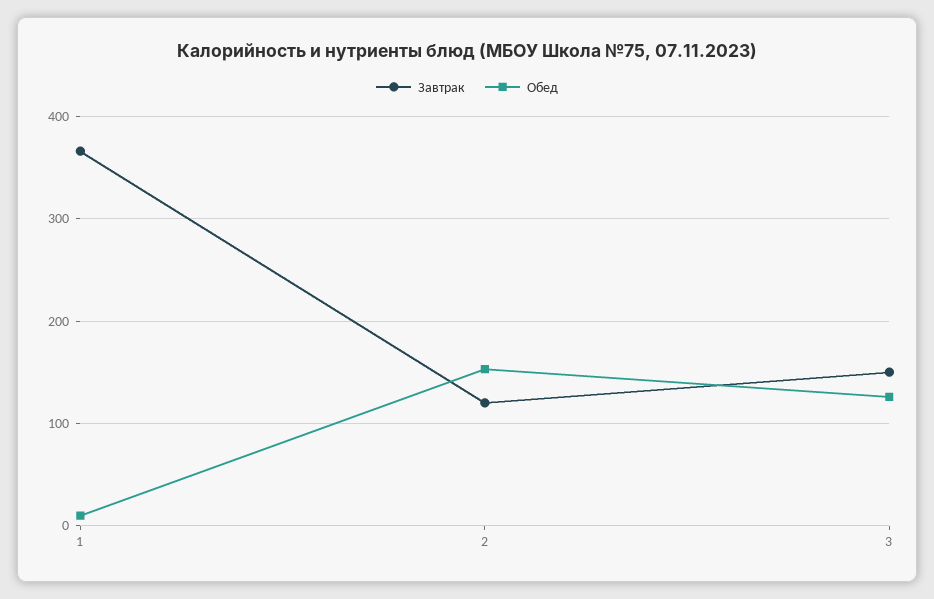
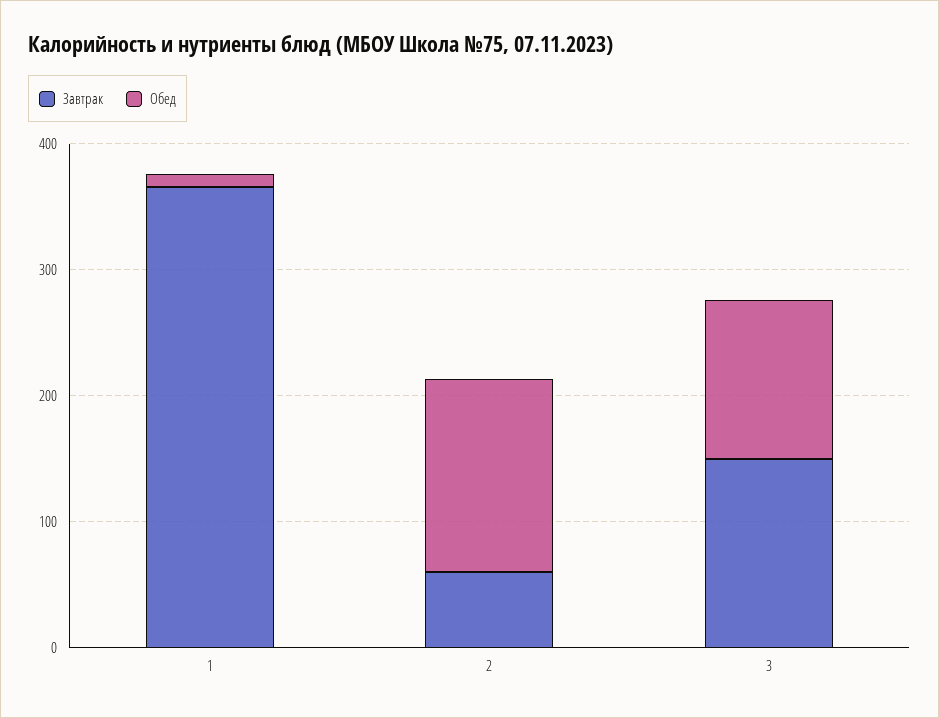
  {
    "Завтрак": {
      "1": 370,
-     "2": 120,
+     "2": 60,
      "3": 150
    },
    "Обед": {
      "1": 10,
      "2": 150,
      "3": 130
    }
  }

